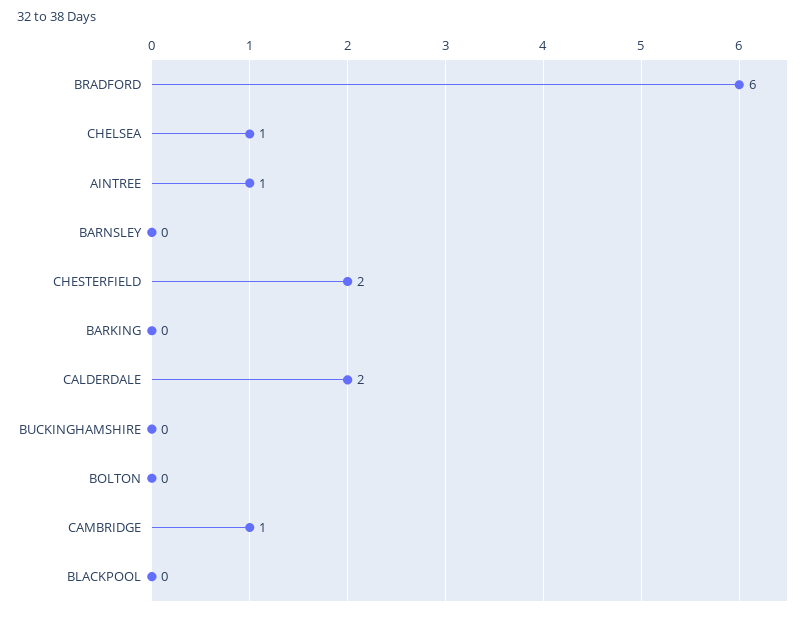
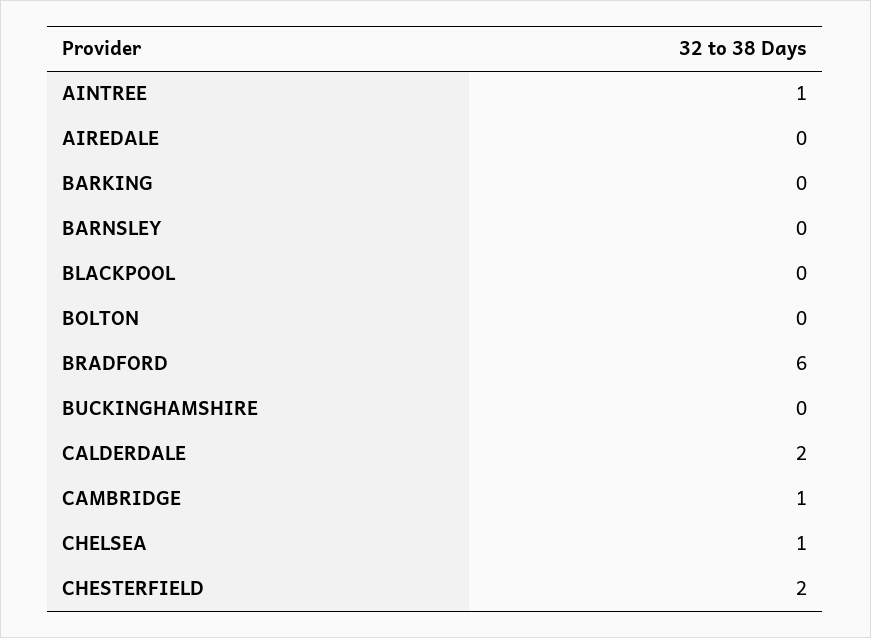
  {
    "BRADFORD": 6,
    "CHELSEA": 1,
    "AINTREE": 1,
    "BARNSLEY": 0,
    "CHESTERFIELD": 2,
    "BARKING": 0,
    "CALDERDALE": 2,
    "BUCKINGHAMSHIRE": 0,
    "BOLTON": 0,
    "CAMBRIDGE": 1,
-   "BLACKPOOL": 0
+   "BLACKPOOL": 0,
+   "AIREDALE": 0
  }

